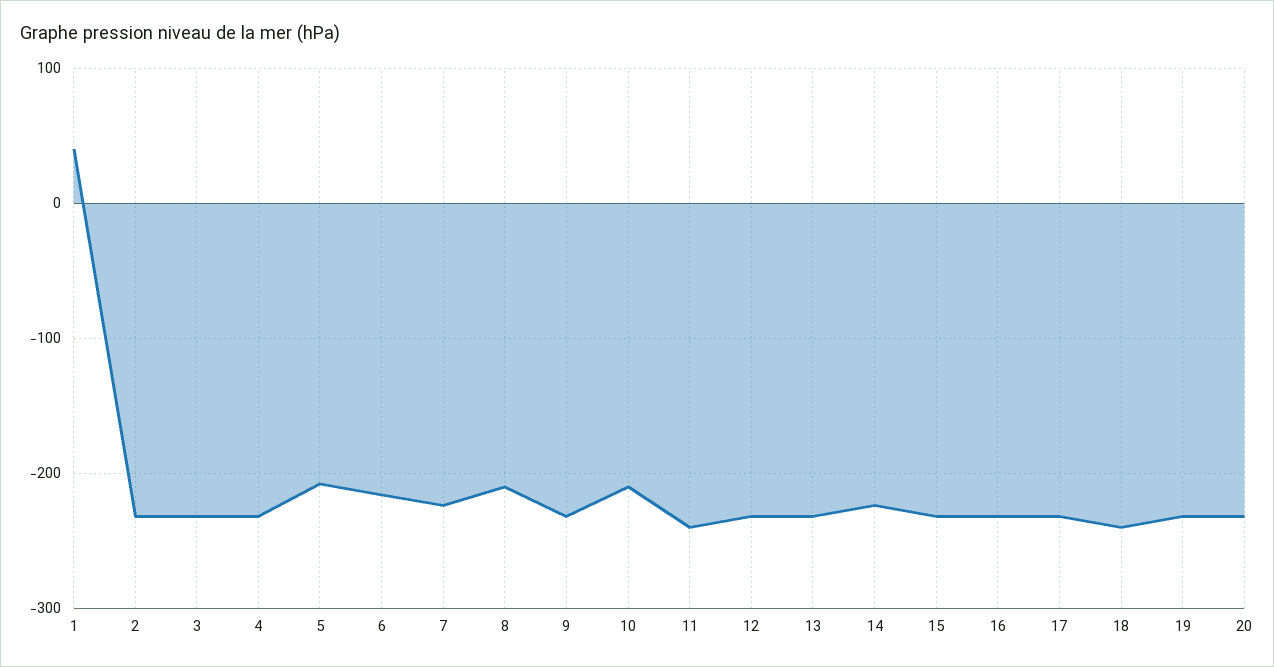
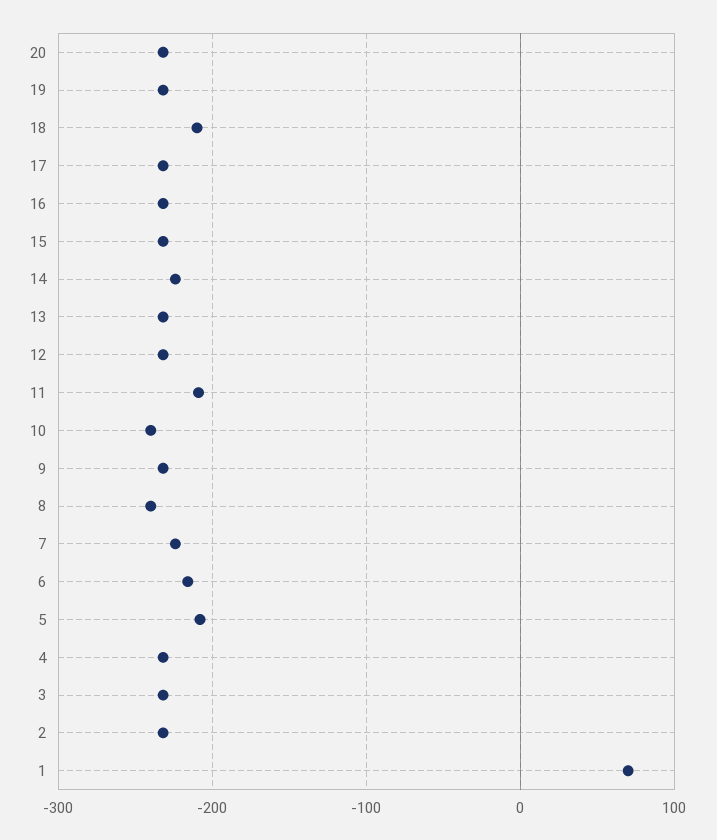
  {
-   "1": 40,
+   "1": 70,
    "2": -230,
    "3": -230,
    "4": -230,
    "5": -210,
    "6": -220,
    "7": -220,
-   "8": -210,
+   "8": -240,
    "9": -230,
-   "10": -210,
+   "10": -240,
-   "11": -240,
+   "11": -210,
    "12": -230,
    "13": -230,
    "14": -220,
    "15": -230,
    "16": -230,
    "17": -230,
-   "18": -240,
+   "18": -210,
    "19": -230,
    "20": -230
  }

